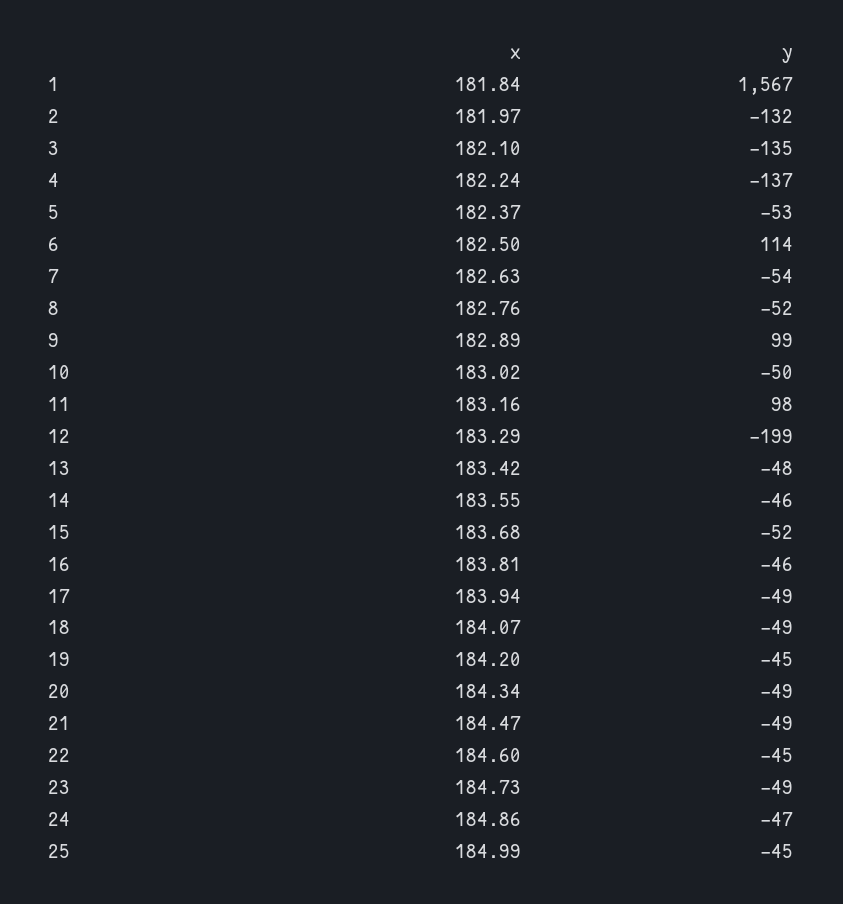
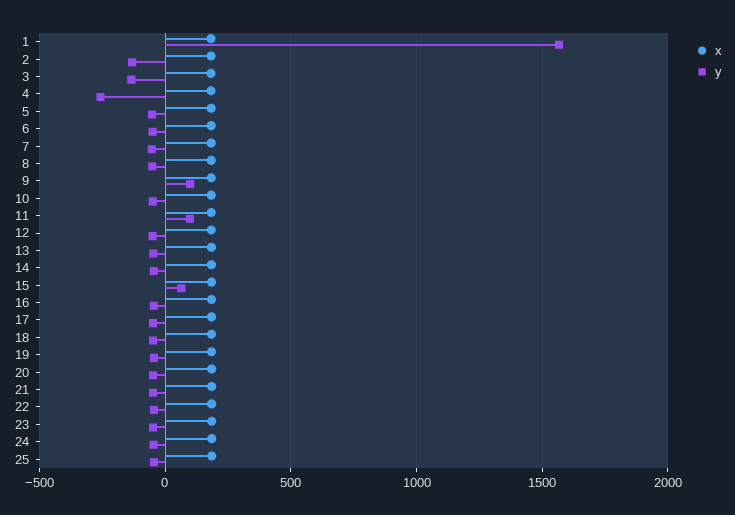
  {
    "x": {
      "1": 181.84,
      "2": 181.97,
      "3": 182.1,
      "4": 182.24,
      "5": 182.37,
      "6": 182.5,
      "7": 182.63,
      "8": 182.76,
      "9": 182.89,
      "10": 183.02,
      "11": 183.16,
      "12": 183.29,
      "13": 183.42,
      "14": 183.55,
      "15": 183.68,
      "16": 183.81,
      "17": 183.94,
      "18": 184.07,
      "19": 184.2,
      "20": 184.34,
      "21": 184.47,
      "22": 184.6,
      "23": 184.73,
      "24": 184.86,
      "25": 184.99
    },
    "y": {
      "1": 1567,
      "2": -132,
      "3": -135,
-     "4": -137,
+     "4": -250,
      "5": -53,
-     "6": 114,
+     "6": -50,
      "7": -54,
      "8": -52,
      "9": 99,
      "10": -50,
      "11": 98,
-     "12": -199,
+     "12": -50,
      "13": -48,
      "14": -46,
-     "15": -52,
+     "15": 50,
      "16": -46,
      "17": -49,
      "18": -49,
      "19": -45,
      "20": -49,
      "21": -49,
      "22": -45,
      "23": -49,
      "24": -47,
      "25": -45
    }
  }

